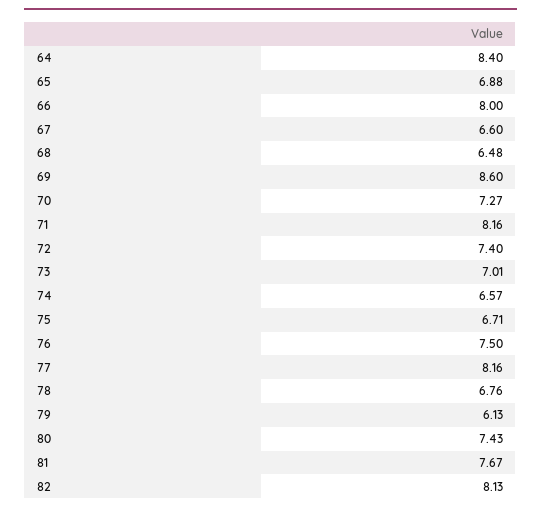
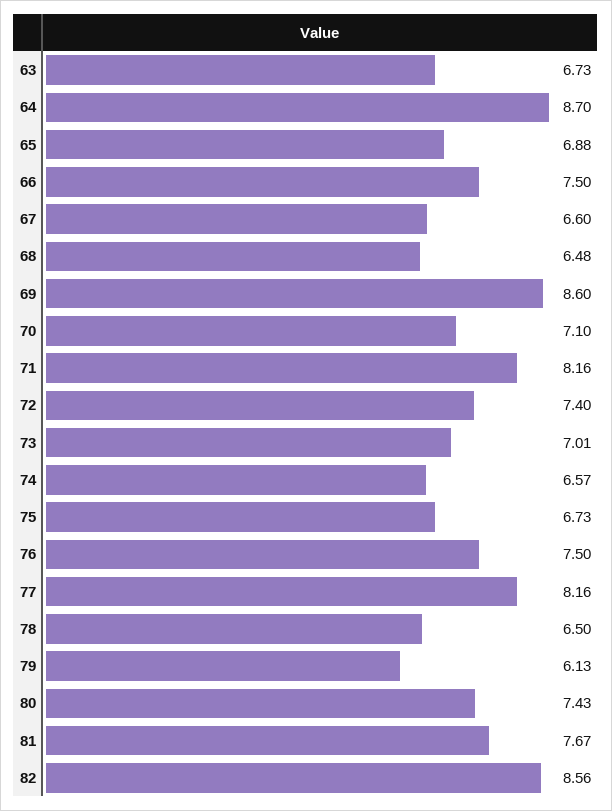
  {
-   "64": 8.4,
+   "64": 8.7,
    "65": 6.88,
-   "66": 8,
+   "66": 7.5,
    "67": 6.6,
    "68": 6.48,
    "69": 8.6,
-   "70": 7.27,
+   "70": 7.1,
    "71": 8.16,
    "72": 7.4,
    "73": 7.01,
    "74": 6.57,
-   "75": 6.71,
+   "75": 6.73,
    "76": 7.5,
    "77": 8.16,
-   "78": 6.76,
+   "78": 6.5,
    "79": 6.13,
    "80": 7.43,
    "81": 7.67,
-   "82": 8.13
+   "82": 8.56,
+   "63": 6.73
  }

